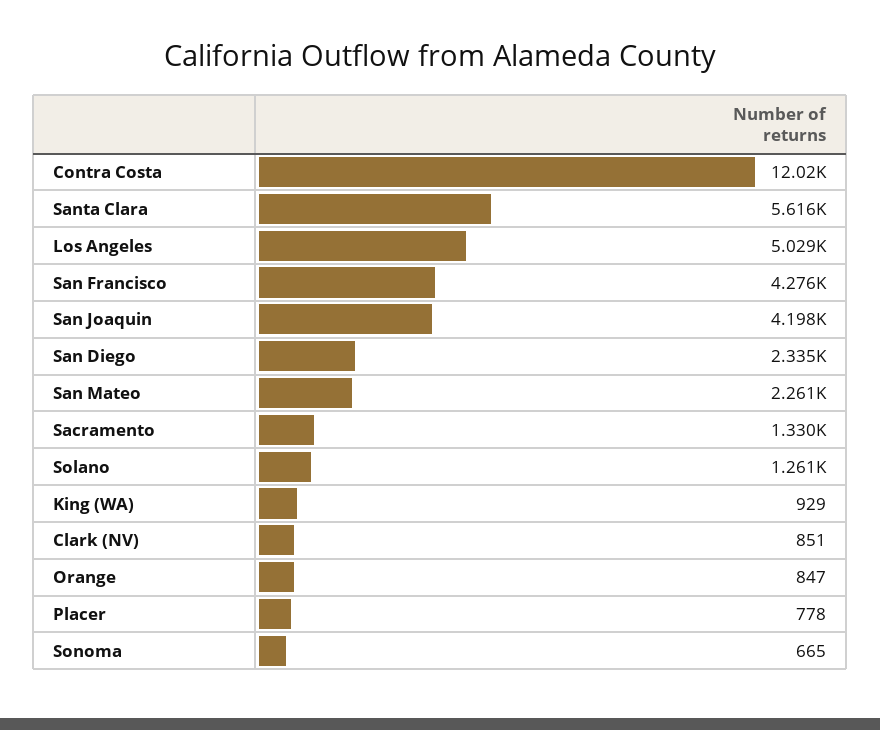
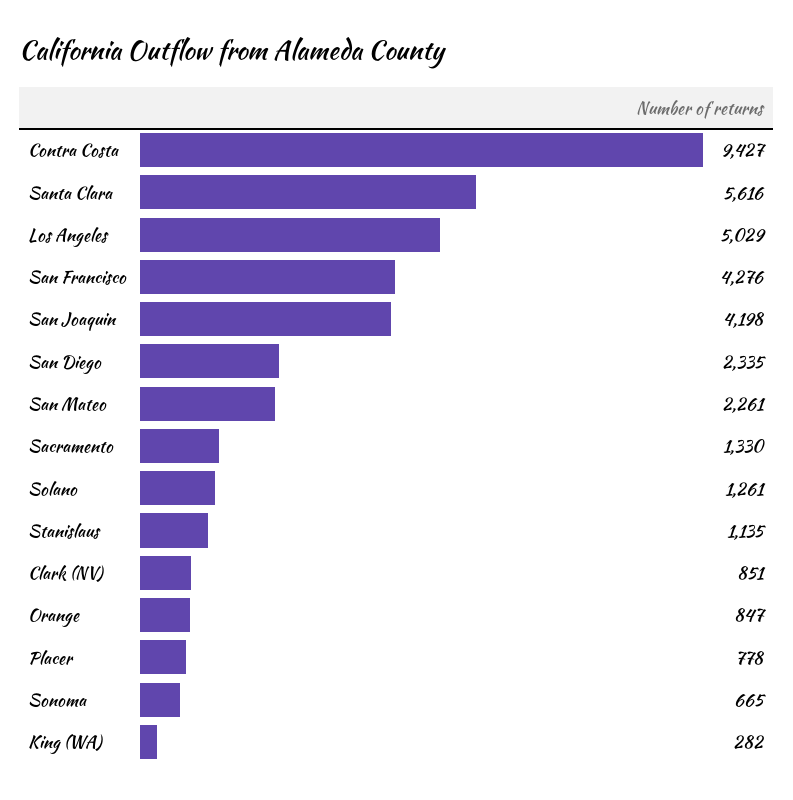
  {
-   "Contra Costa": 12020,
+   "Contra Costa": 9427,
    "Santa Clara": 5616,
    "Los Angeles": 5029,
    "San Francisco": 4276,
    "San Joaquin": 4198,
    "San Diego": 2335,
    "San Mateo": 2261,
    "Sacramento": 1330,
    "Solano": 1261,
-   "King (WA)": 929,
+   "King (WA)": 282,
    "Clark (NV)": 851,
    "Orange": 847,
    "Placer": 778,
-   "Sonoma": 665
+   "Sonoma": 665,
+   "Stanislaus": 1135
  }

